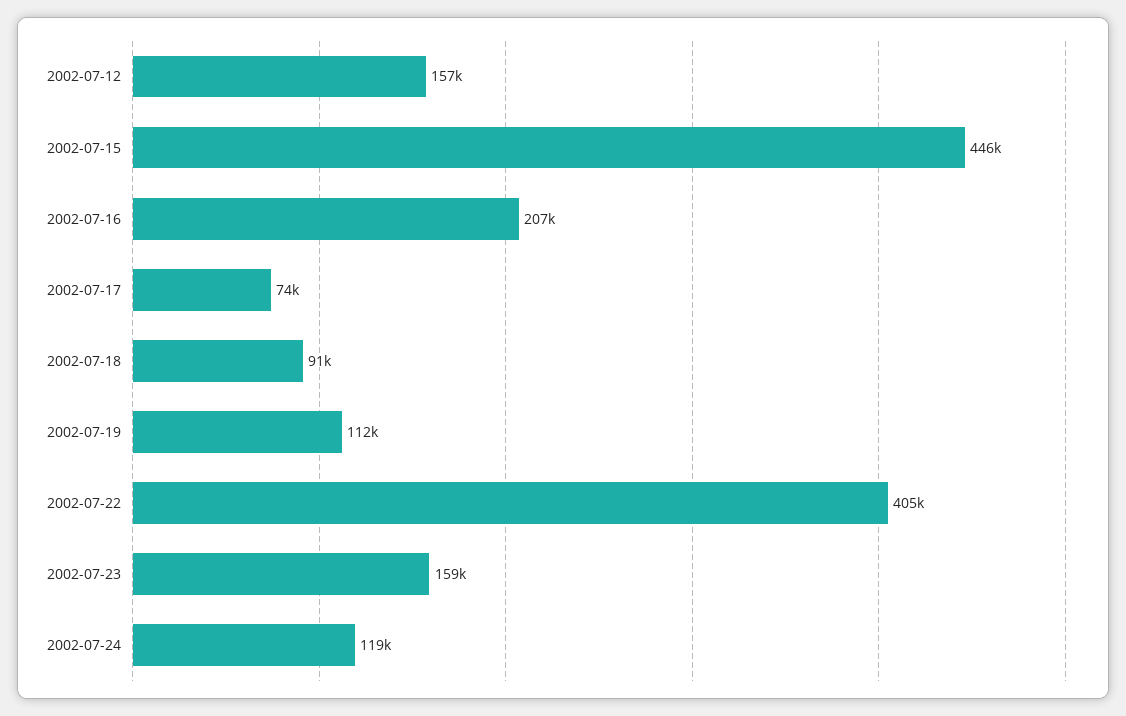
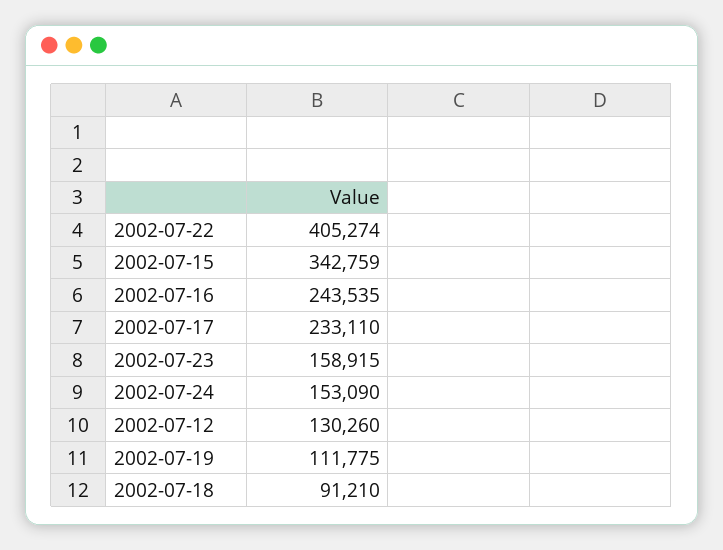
  {
-   "2002-07-12": 157000,
+   "2002-07-12": 130260,
-   "2002-07-15": 446000,
+   "2002-07-15": 342759,
-   "2002-07-16": 207000,
+   "2002-07-16": 243535,
-   "2002-07-17": 74000,
+   "2002-07-17": 233110,
    "2002-07-18": 91210,
    "2002-07-19": 111775,
    "2002-07-22": 405274,
    "2002-07-23": 158915,
-   "2002-07-24": 119000
+   "2002-07-24": 153090
  }

